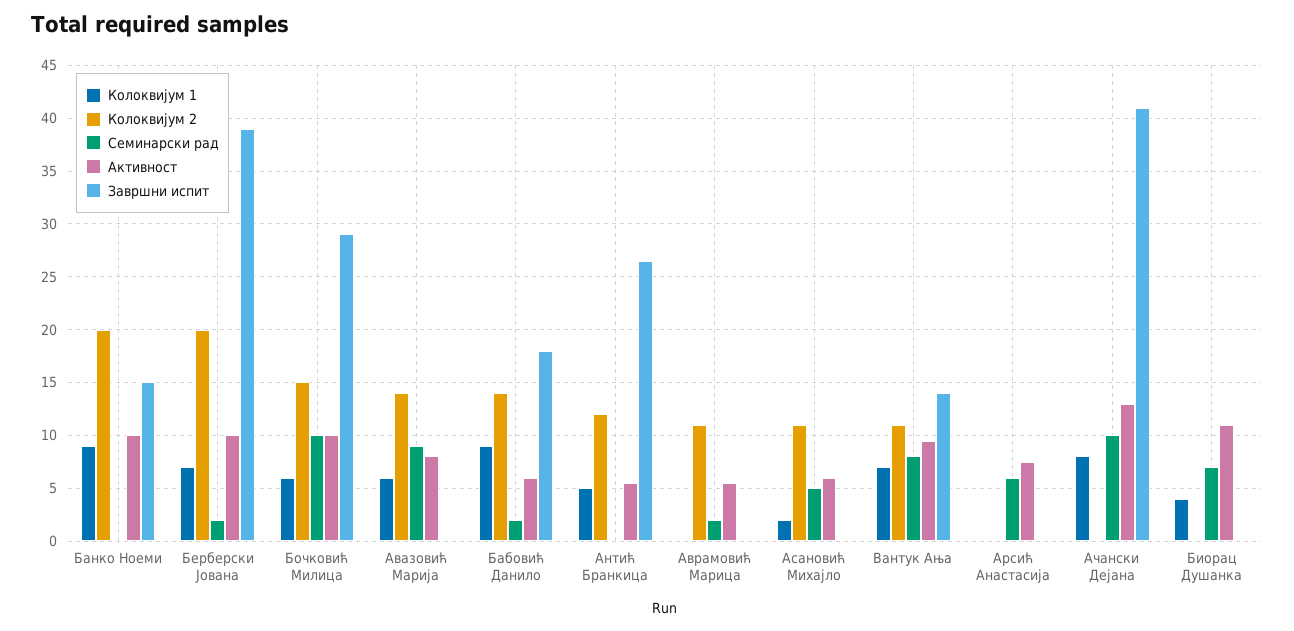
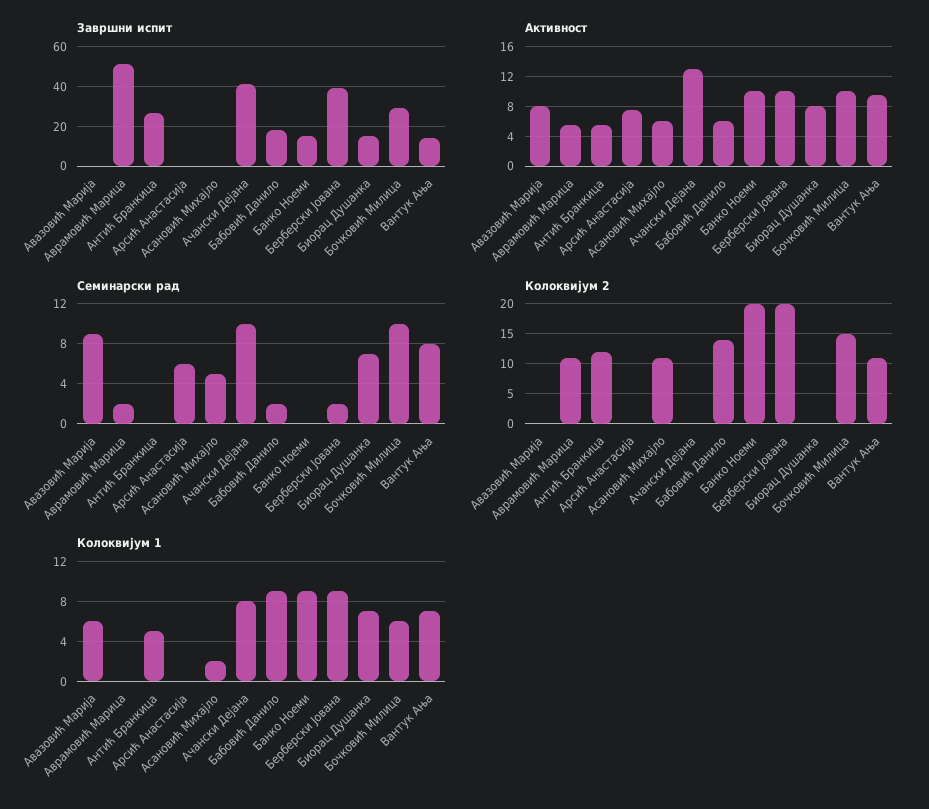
  {
    "Колоквијум 1": {
      "Банко Ноеми": 9,
-     "Берберски Јована": 7,
+     "Берберски Јована": 9,
      "Бочковић Милица": 6,
      "Авазовић Марија": 6,
      "Бабовић Данило": 9,
      "Антић Бранкица": 5,
      "Аврамовић Марица": 0,
      "Асановић Михајло": 2,
      "Вантук Ања": 7,
      "Арсић Анастасија": 0,
      "Ачански Дејана": 8,
-     "Биорац Душанка": 4
+     "Биорац Душанка": 7
    },
    "Колоквијум 2": {
      "Банко Ноеми": 20,
      "Берберски Јована": 20,
      "Бочковић Милица": 15,
-     "Авазовић Марија": 14,
+     "Авазовић Марија": 0,
      "Бабовић Данило": 14,
      "Антић Бранкица": 12,
      "Аврамовић Марица": 11,
      "Асановић Михајло": 11,
      "Вантук Ања": 11,
      "Арсић Анастасија": 0,
      "Ачански Дејана": 0,
      "Биорац Душанка": 0
    },
    "Семинарски рад": {
      "Банко Ноеми": 0,
      "Берберски Јована": 2,
      "Бочковић Милица": 10,
      "Авазовић Марија": 9,
      "Бабовић Данило": 2,
      "Антић Бранкица": 0,
      "Аврамовић Марица": 2,
      "Асановић Михајло": 5,
      "Вантук Ања": 8,
      "Арсић Анастасија": 6,
      "Ачански Дејана": 10,
      "Биорац Душанка": 7
    },
    "Активност": {
      "Банко Ноеми": 10,
      "Берберски Јована": 10,
      "Бочковић Милица": 10,
      "Авазовић Марија": 8,
      "Бабовић Данило": 6,
      "Антић Бранкица": 6,
      "Аврамовић Марица": 6,
      "Асановић Михајло": 6,
      "Вантук Ања": 10,
      "Арсић Анастасија": 8,
      "Ачански Дејана": 13,
-     "Биорац Душанка": 11
+     "Биорац Душанка": 8
    },
    "Завршни испит": {
      "Банко Ноеми": 15,
      "Берберски Јована": 39,
      "Бочковић Милица": 29,
      "Авазовић Марија": 0,
      "Бабовић Данило": 18,
      "Антић Бранкица": 27,
-     "Аврамовић Марица": 0,
+     "Аврамовић Марица": 50,
      "Асановић Михајло": 0,
      "Вантук Ања": 14,
      "Арсић Анастасија": 0,
      "Ачански Дејана": 41,
-     "Биорац Душанка": 0
+     "Биорац Душанка": 15
    }
  }

